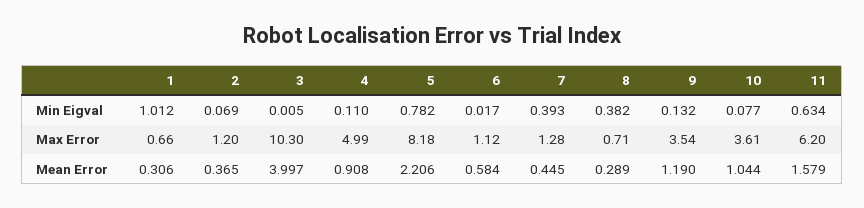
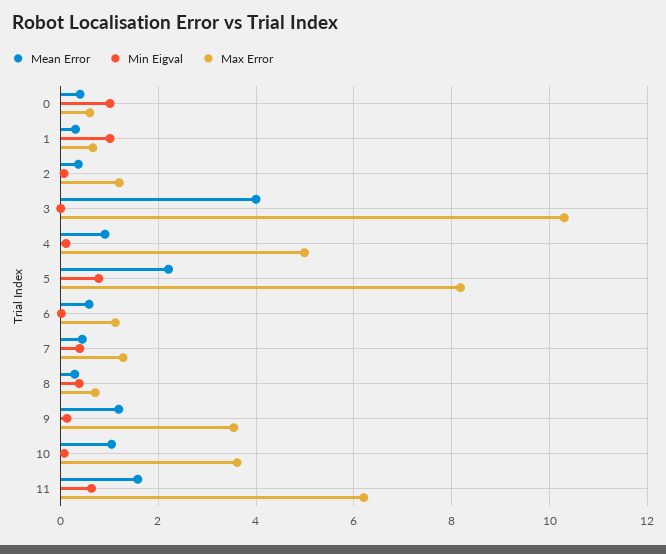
  {
    "Min Eigval": {
      "1": 1.012,
      "2": 0.069,
      "3": 0.005,
      "4": 0.11,
      "5": 0.782,
      "6": 0.017,
      "7": 0.393,
      "8": 0.382,
      "9": 0.132,
      "10": 0.077,
-     "11": 0.634
+     "11": 0.634,
+     "0": 1
    },
    "Max Error": {
      "1": 0.66,
      "2": 1.2,
      "3": 10.3,
      "4": 4.99,
      "5": 8.18,
      "6": 1.12,
      "7": 1.28,
      "8": 0.71,
      "9": 3.54,
      "10": 3.61,
-     "11": 6.2
+     "11": 6.2,
+     "0": 0.6
    },
    "Mean Error": {
      "1": 0.306,
      "2": 0.365,
      "3": 3.997,
      "4": 0.908,
      "5": 2.206,
      "6": 0.584,
      "7": 0.445,
      "8": 0.289,
      "9": 1.19,
      "10": 1.044,
-     "11": 1.579
+     "11": 1.579,
+     "0": 0.4
    }
  }

